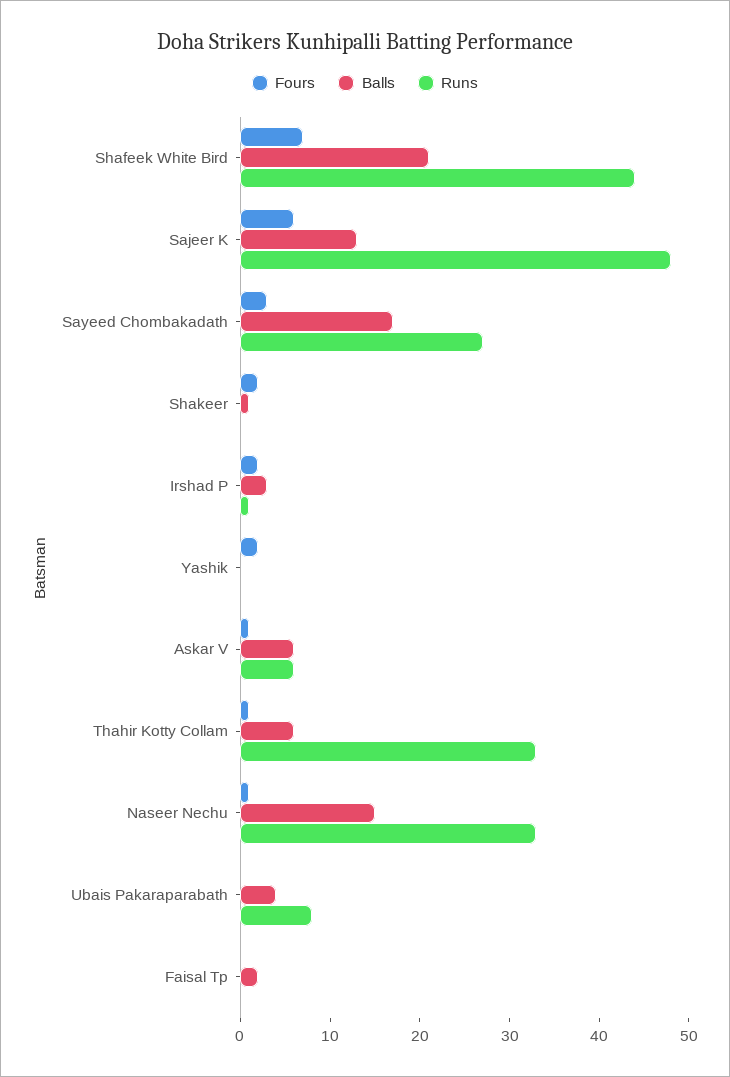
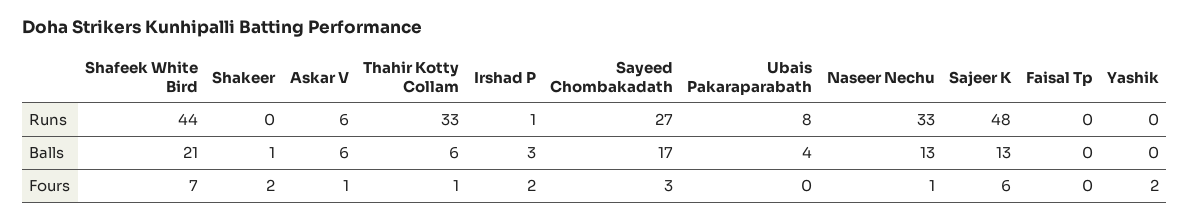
  {
    "Fours": {
      "Shafeek White Bird": 7,
      "Sajeer K": 6,
      "Sayeed Chombakadath": 3,
      "Shakeer": 2,
      "Irshad P": 2,
      "Yashik": 2,
      "Askar V": 1,
      "Thahir Kotty Collam": 1,
      "Naseer Nechu": 1,
      "Ubais Pakaraparabath": 0,
      "Faisal Tp": 0
    },
    "Balls": {
      "Shafeek White Bird": 21,
      "Sajeer K": 13,
      "Sayeed Chombakadath": 17,
      "Shakeer": 1,
      "Irshad P": 3,
      "Yashik": 0,
      "Askar V": 6,
      "Thahir Kotty Collam": 6,
-     "Naseer Nechu": 15,
+     "Naseer Nechu": 13,
      "Ubais Pakaraparabath": 4,
-     "Faisal Tp": 2
+     "Faisal Tp": 0
    },
    "Runs": {
      "Shafeek White Bird": 44,
      "Sajeer K": 48,
      "Sayeed Chombakadath": 27,
      "Shakeer": 0,
      "Irshad P": 1,
      "Yashik": 0,
      "Askar V": 6,
      "Thahir Kotty Collam": 33,
      "Naseer Nechu": 33,
      "Ubais Pakaraparabath": 8,
      "Faisal Tp": 0
    }
  }

